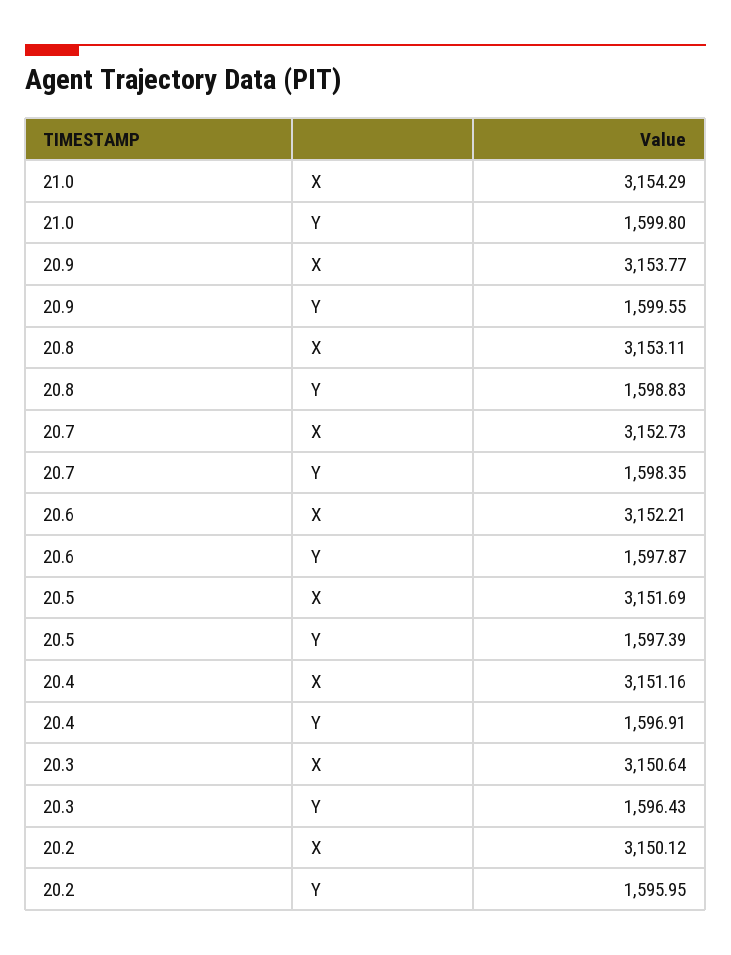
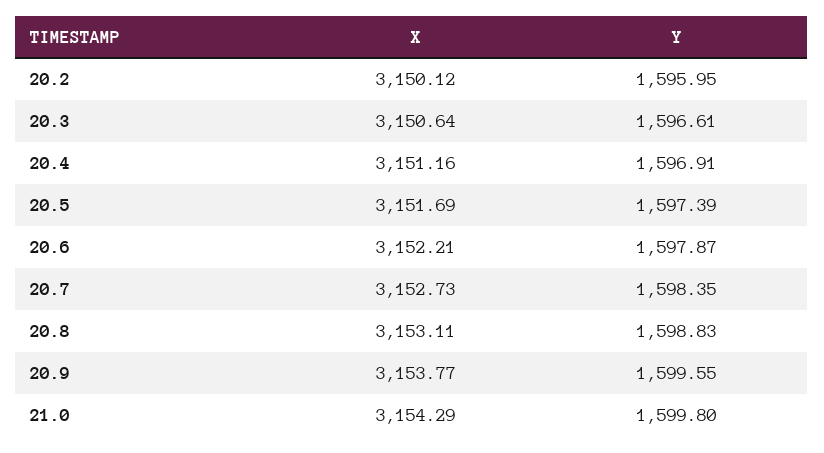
  {
    "21.0": {
      "X": 3154.29,
      "Y": 1599.8
    },
    "20.9": {
      "X": 3153.77,
      "Y": 1599.55
    },
    "20.8": {
      "X": 3153.11,
      "Y": 1598.83
    },
    "20.7": {
      "X": 3152.73,
      "Y": 1598.35
    },
    "20.6": {
      "X": 3152.21,
      "Y": 1597.87
    },
    "20.5": {
      "X": 3151.69,
      "Y": 1597.39
    },
    "20.4": {
      "X": 3151.16,
      "Y": 1596.91
    },
    "20.3": {
      "X": 3150.64,
-     "Y": 1596.43
+     "Y": 1596.61
    },
    "20.2": {
      "X": 3150.12,
      "Y": 1595.95
    }
  }

